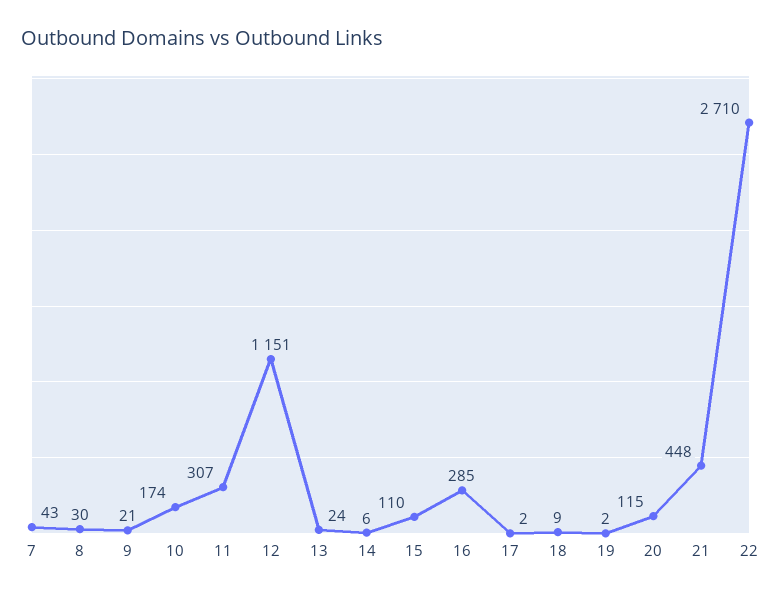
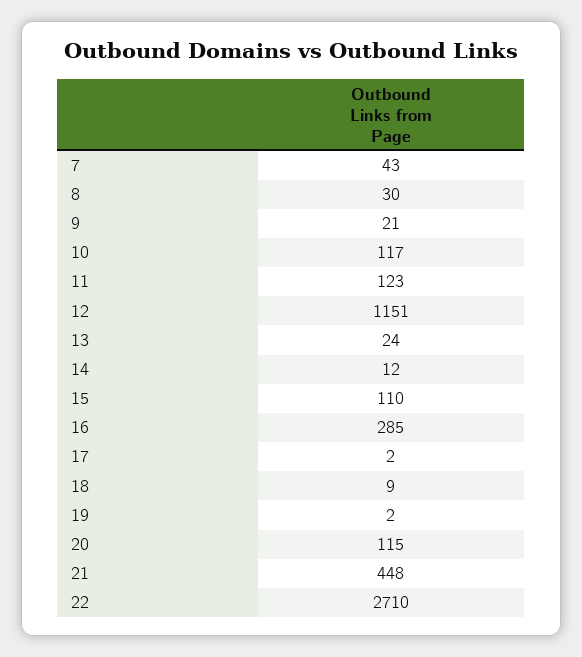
  {
    "7": 43,
    "8": 30,
    "9": 21,
-   "10": 174,
+   "10": 117,
-   "11": 307,
+   "11": 123,
    "12": 1151,
    "13": 24,
-   "14": 6,
+   "14": 12,
    "15": 110,
    "16": 285,
    "17": 2,
    "18": 9,
    "19": 2,
    "20": 115,
    "21": 448,
    "22": 2710
  }

